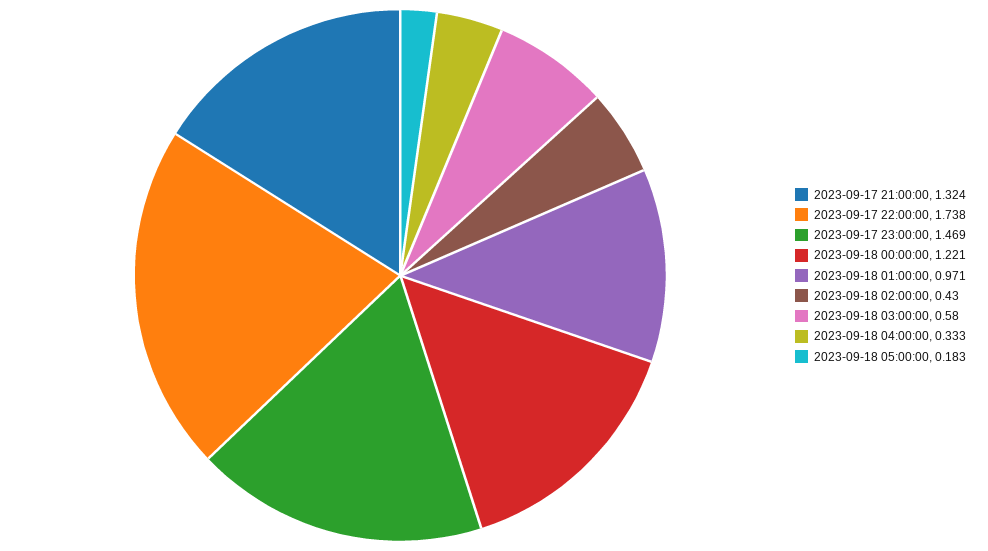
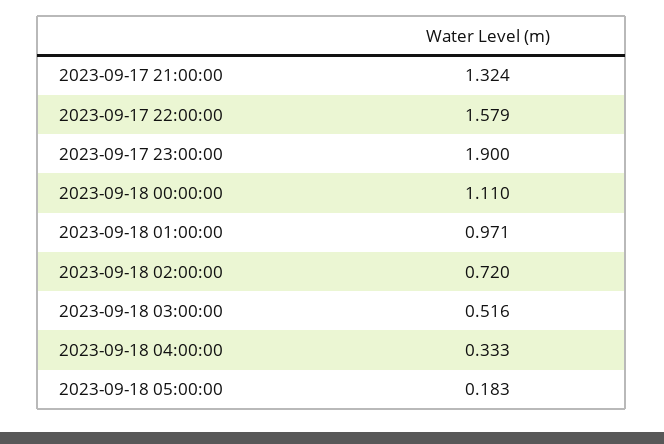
  {
    "2023-09-17 21:00:00": 1.324,
-   "2023-09-17 22:00:00": 1.738,
+   "2023-09-17 22:00:00": 1.579,
-   "2023-09-17 23:00:00": 1.469,
+   "2023-09-17 23:00:00": 1.9,
-   "2023-09-18 00:00:00": 1.221,
+   "2023-09-18 00:00:00": 1.11,
    "2023-09-18 01:00:00": 0.971,
-   "2023-09-18 02:00:00": 0.43,
+   "2023-09-18 02:00:00": 0.72,
-   "2023-09-18 03:00:00": 0.58,
+   "2023-09-18 03:00:00": 0.516,
    "2023-09-18 04:00:00": 0.333,
    "2023-09-18 05:00:00": 0.183
  }

